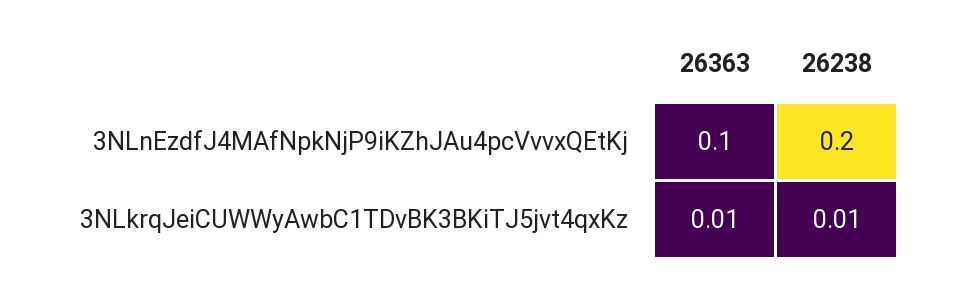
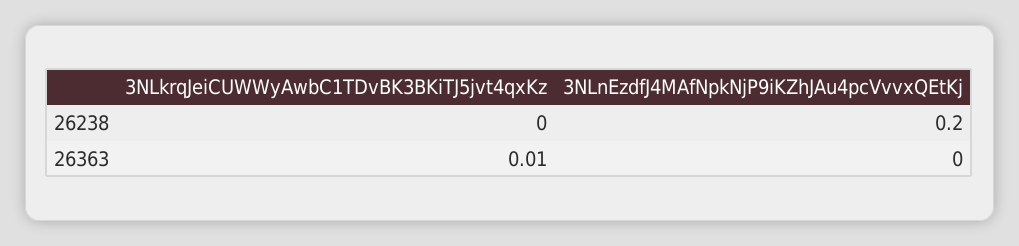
  {
    "26363": {
-     "3NLnEzdfJ4MAfNpkNjP9iKZhJAu4pcVvvxQEtKj": 0.1,
+     "3NLnEzdfJ4MAfNpkNjP9iKZhJAu4pcVvvxQEtKj": 0,
      "3NLkrqJeiCUWWyAwbC1TDvBK3BKiTJ5jvt4qxKz": 0.01
    },
    "26238": {
      "3NLnEzdfJ4MAfNpkNjP9iKZhJAu4pcVvvxQEtKj": 0.2,
-     "3NLkrqJeiCUWWyAwbC1TDvBK3BKiTJ5jvt4qxKz": 0.01
+     "3NLkrqJeiCUWWyAwbC1TDvBK3BKiTJ5jvt4qxKz": 0
    }
  }

